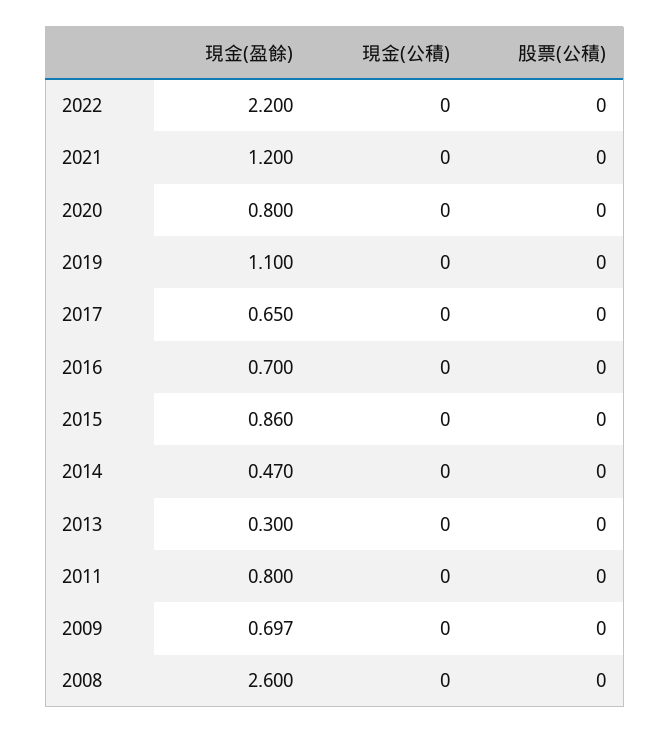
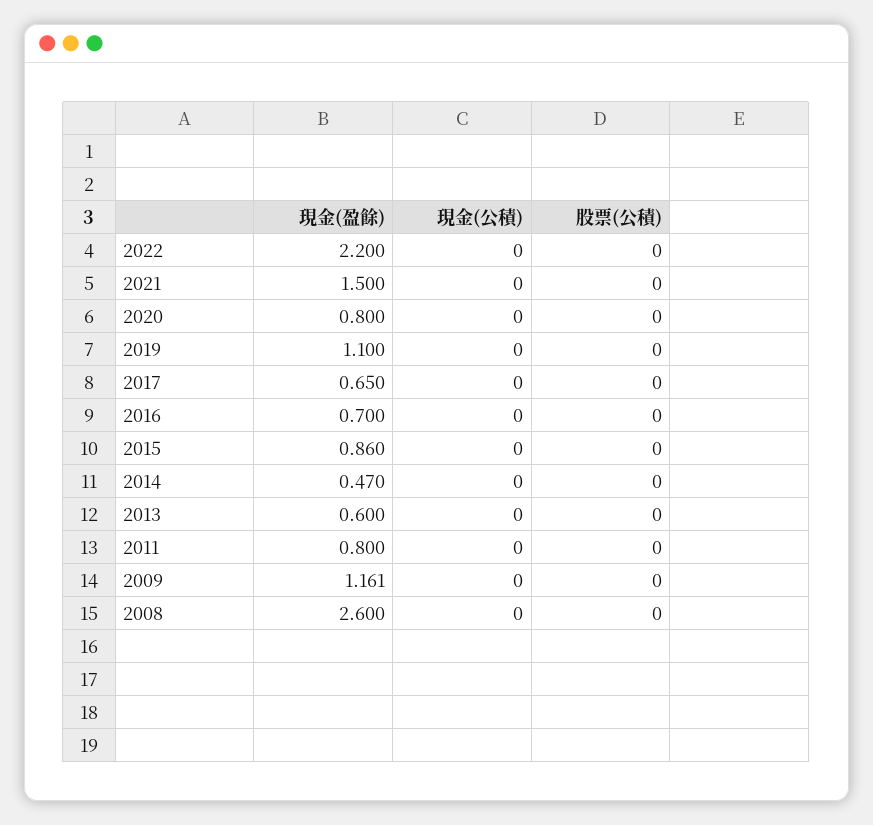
  {
    "現金(盈餘)": {
      "2022": 2.2,
-     "2021": 1.2,
+     "2021": 1.5,
      "2020": 0.8,
      "2019": 1.1,
      "2017": 0.65,
      "2016": 0.7,
      "2015": 0.86,
      "2014": 0.47,
-     "2013": 0.3,
+     "2013": 0.6,
      "2011": 0.8,
-     "2009": 0.697,
+     "2009": 1.161,
      "2008": 2.6
    },
    "現金(公積)": {
      "2022": 0,
      "2021": 0,
      "2020": 0,
      "2019": 0,
      "2017": 0,
      "2016": 0,
      "2015": 0,
      "2014": 0,
      "2013": 0,
      "2011": 0,
      "2009": 0,
      "2008": 0
    },
    "股票(公積)": {
      "2022": 0,
      "2021": 0,
      "2020": 0,
      "2019": 0,
      "2017": 0,
      "2016": 0,
      "2015": 0,
      "2014": 0,
      "2013": 0,
      "2011": 0,
      "2009": 0,
      "2008": 0
    }
  }

